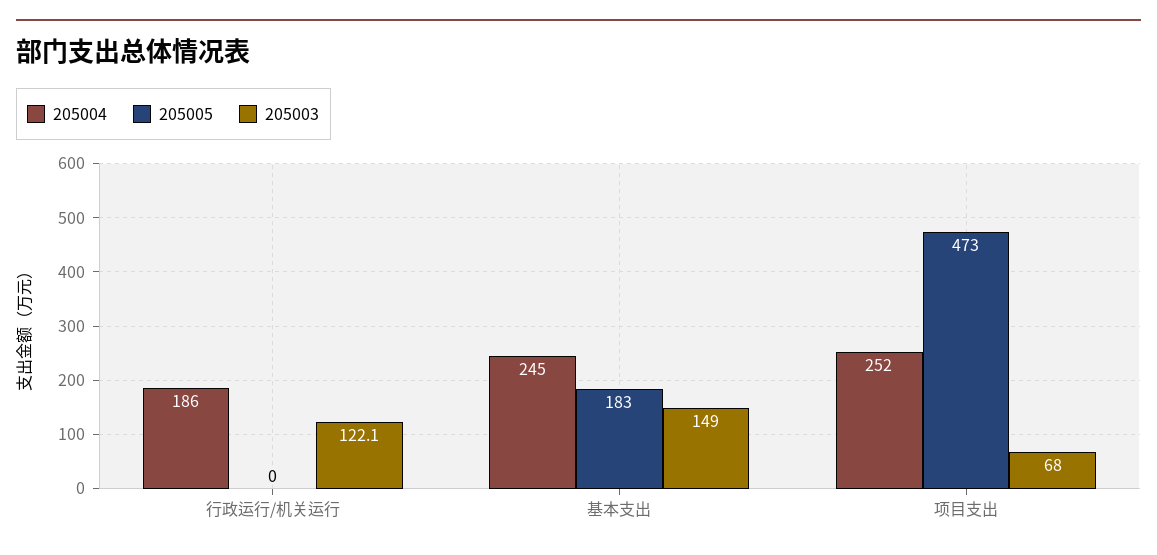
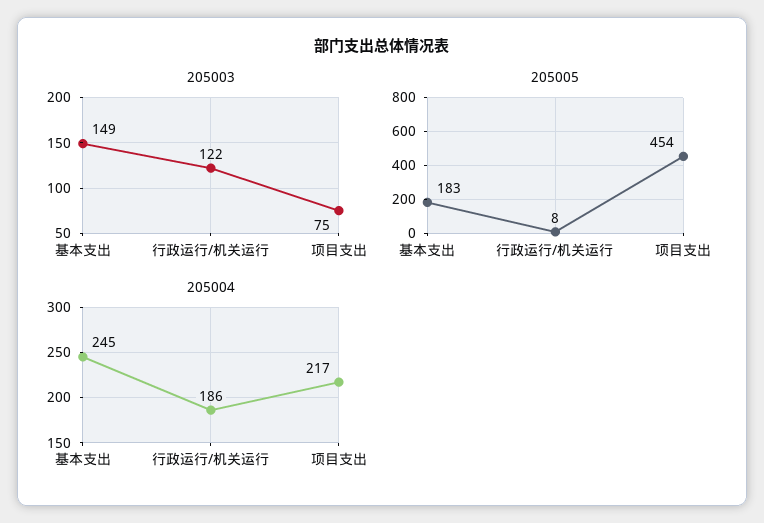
  {
    "205004": {
      "行政运行/机关运行": 186,
      "基本支出": 245,
-     "项目支出": 252
+     "项目支出": 217
    },
    "205005": {
-     "行政运行/机关运行": 0,
+     "行政运行/机关运行": 8,
      "基本支出": 183,
-     "项目支出": 473
+     "项目支出": 454
    },
    "205003": {
      "行政运行/机关运行": 122.1,
      "基本支出": 149,
-     "项目支出": 68
+     "项目支出": 75
    }
  }

